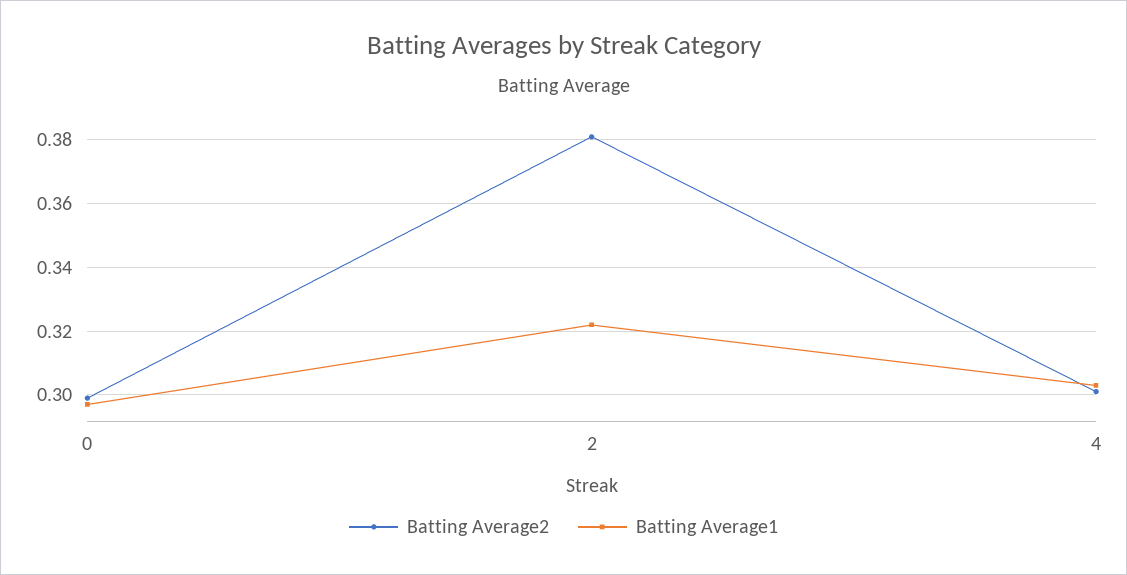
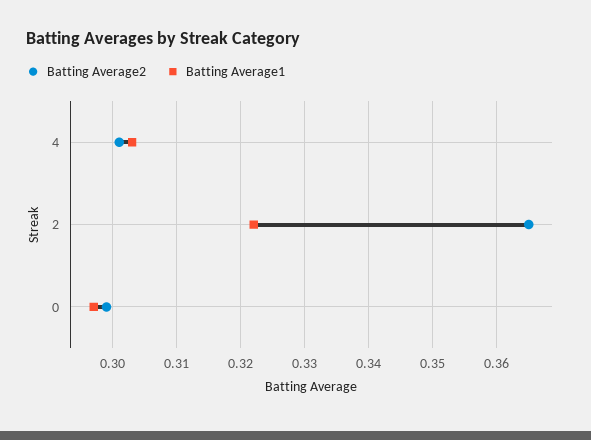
  {
    "Batting Average2": {
      "0": 0.299,
-     "2": 0.38,
+     "2": 0.365,
      "4": 0.301
    },
    "Batting Average1": {
      "0": 0.297,
      "2": 0.322,
      "4": 0.303
    }
  }

